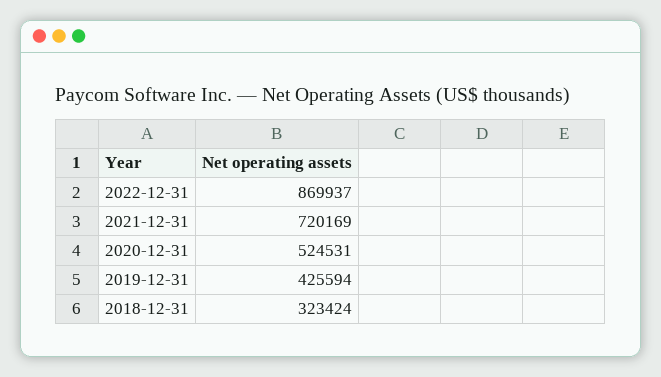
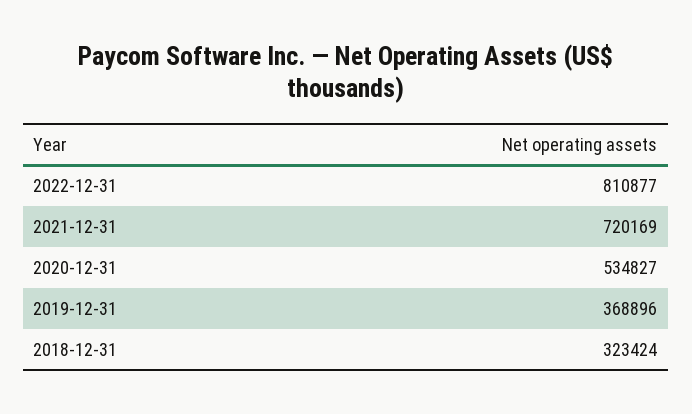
  {
-   "2022-12-31": 869937,
+   "2022-12-31": 810877,
    "2021-12-31": 720169,
-   "2020-12-31": 524531,
+   "2020-12-31": 534827,
-   "2019-12-31": 425594,
+   "2019-12-31": 368896,
    "2018-12-31": 323424
  }

